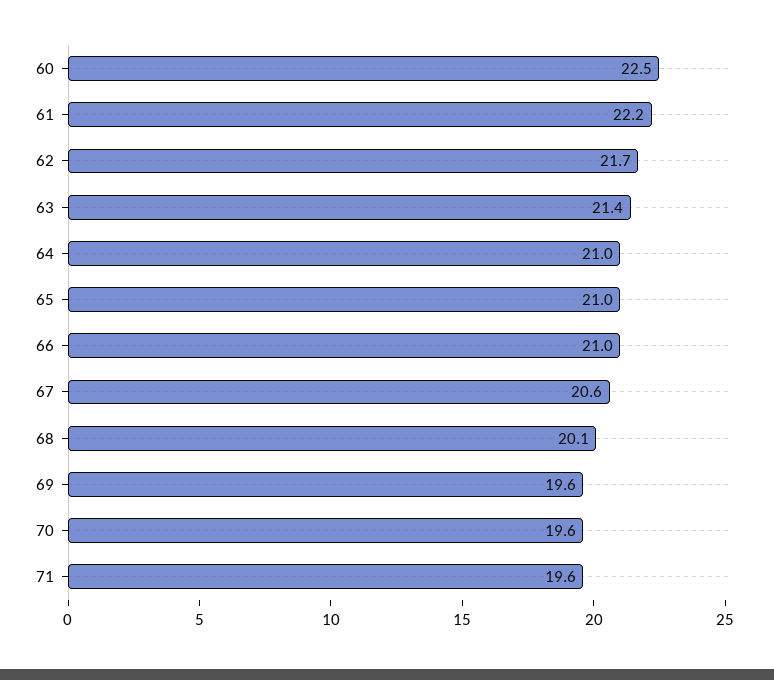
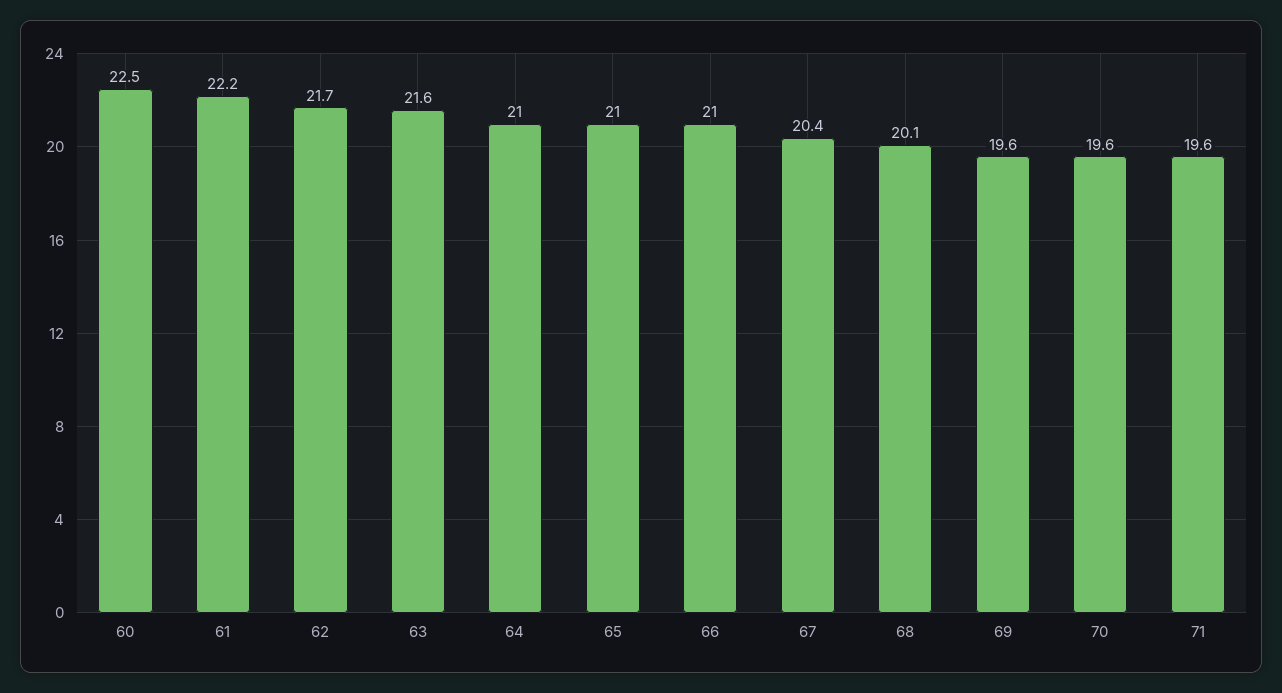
  {
    "60": 22.5,
    "61": 22.2,
    "62": 21.7,
-   "63": 21.4,
+   "63": 21.6,
    "64": 21,
    "65": 21,
    "66": 21,
-   "67": 20.6,
+   "67": 20.4,
    "68": 20.1,
    "69": 19.6,
    "70": 19.6,
    "71": 19.6
  }

